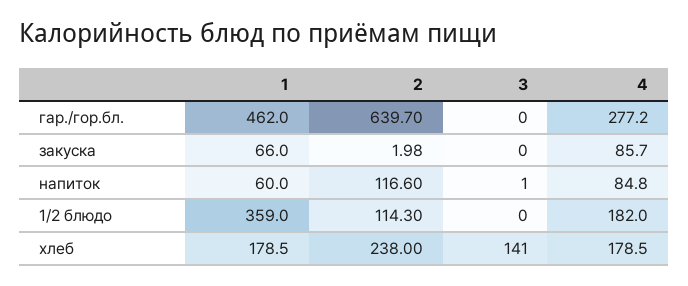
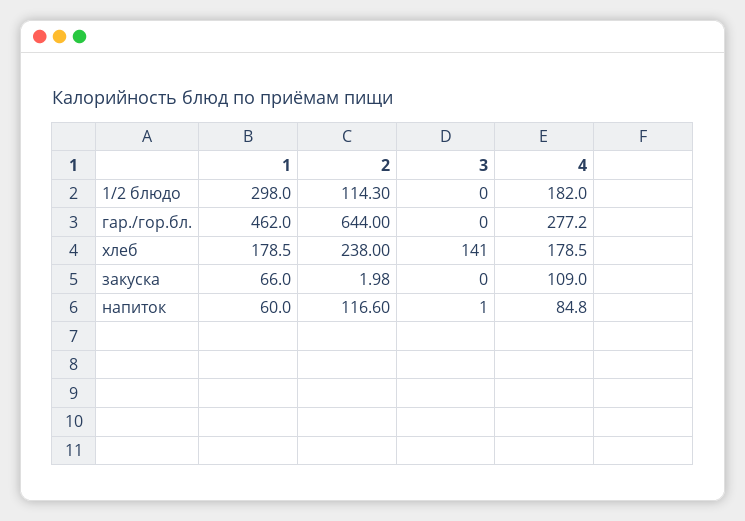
  {
    "1": {
      "гар./гор.бл.": 462,
      "закуска": 66,
      "напиток": 60,
-     "1/2 блюдо": 359,
+     "1/2 блюдо": 298,
      "хлеб": 178.5
    },
    "2": {
-     "гар./гор.бл.": 639.7,
+     "гар./гор.бл.": 644,
      "закуска": 1.98,
      "напиток": 116.6,
      "1/2 блюдо": 114.3,
      "хлеб": 238
    },
    "3": {
      "гар./гор.бл.": 0,
      "закуска": 0,
      "напиток": 1,
      "1/2 блюдо": 0,
      "хлеб": 141
    },
    "4": {
      "гар./гор.бл.": 277.2,
-     "закуска": 85.7,
+     "закуска": 109,
      "напиток": 84.8,
      "1/2 блюдо": 182,
      "хлеб": 178.5
    }
  }

